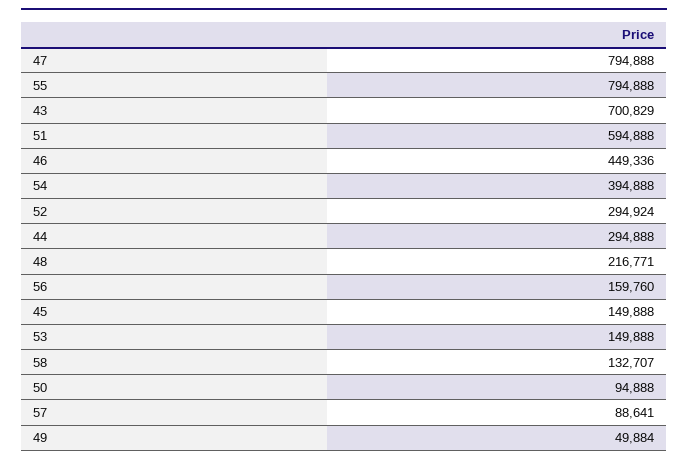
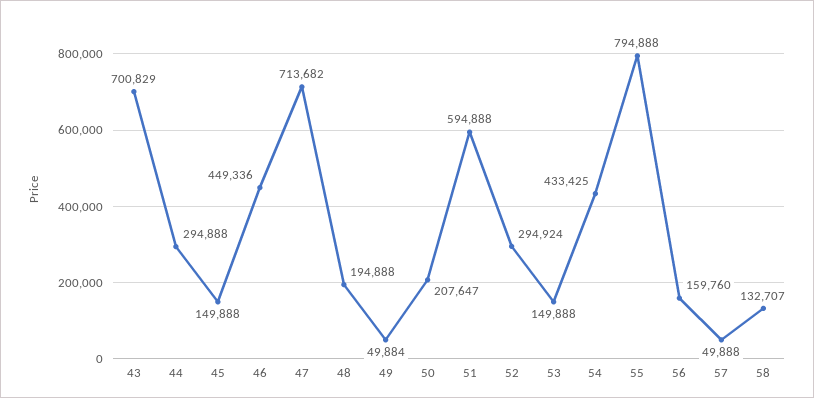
  {
-   "47": 794888,
+   "47": 713682,
    "55": 794888,
    "43": 700829,
    "51": 594888,
    "46": 449336,
-   "54": 394888,
+   "54": 433425,
    "52": 294924,
    "44": 294888,
-   "48": 216771,
+   "48": 194888,
    "56": 159760,
    "45": 149888,
    "53": 149888,
    "58": 132707,
-   "50": 94888,
+   "50": 207647,
-   "57": 88641,
+   "57": 49888,
    "49": 49884
  }

